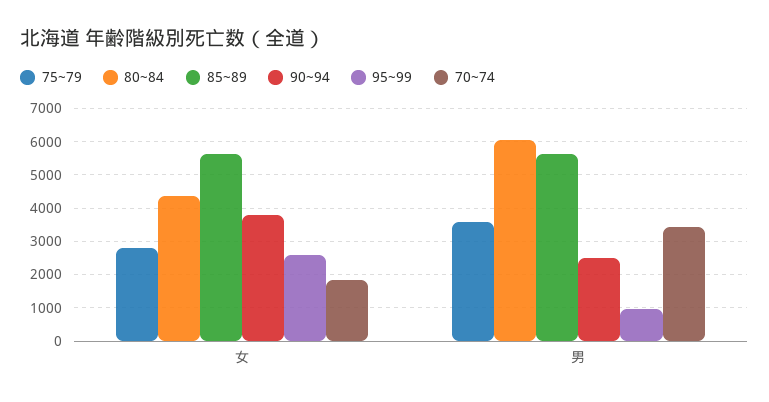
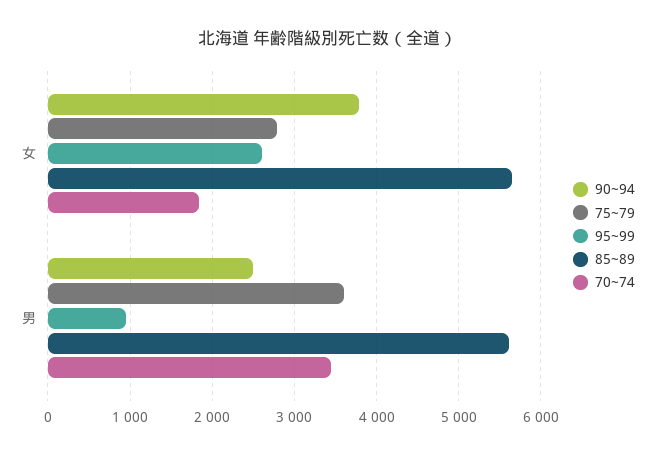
  {
    "75~79": {
      "女": 2800,
      "男": 3600
    },
-   "80~84": {
-     "女": 4400,
-     "男": 6000
-   },
    "85~89": {
      "女": 5600,
      "男": 5600
    },
    "90~94": {
      "女": 3800,
      "男": 2500
    },
    "95~99": {
      "女": 2600,
      "男": 1000
    },
    "70~74": {
      "女": 1800,
      "男": 3400
    }
  }

